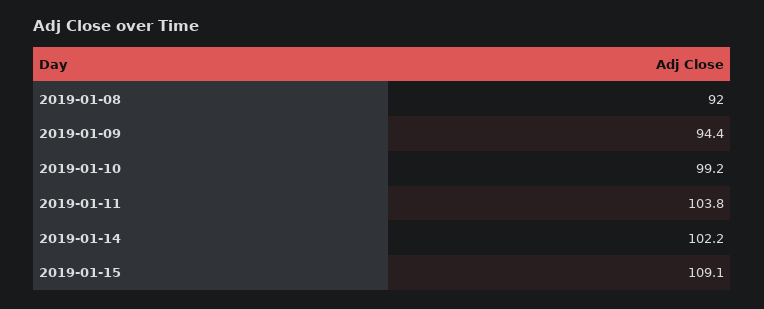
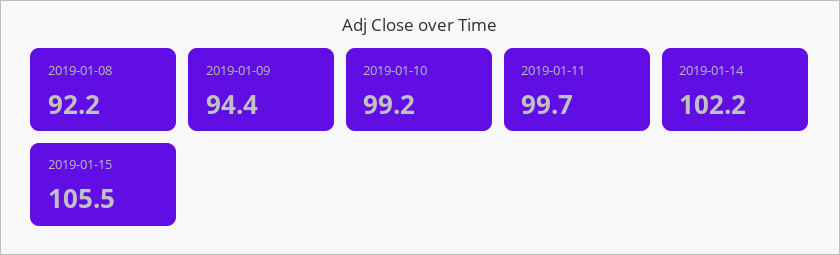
  {
-   "2019-01-08": 92,
+   "2019-01-08": 92.2,
    "2019-01-09": 94.4,
    "2019-01-10": 99.2,
-   "2019-01-11": 103.8,
+   "2019-01-11": 99.7,
    "2019-01-14": 102.2,
-   "2019-01-15": 109.1
+   "2019-01-15": 105.5
  }

